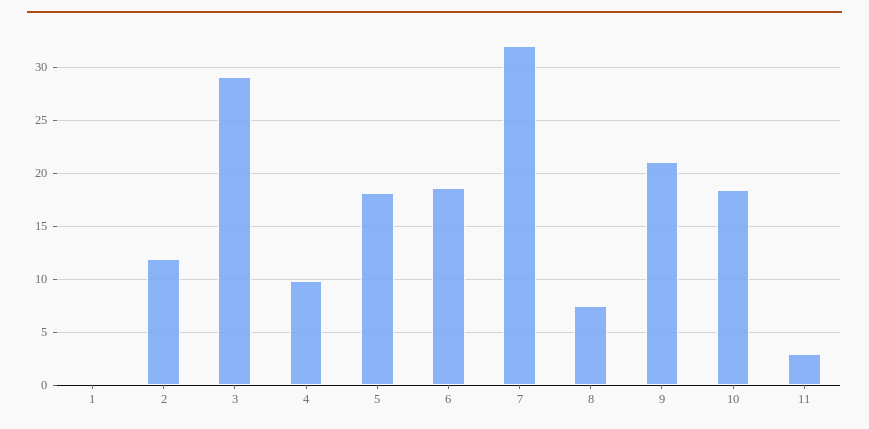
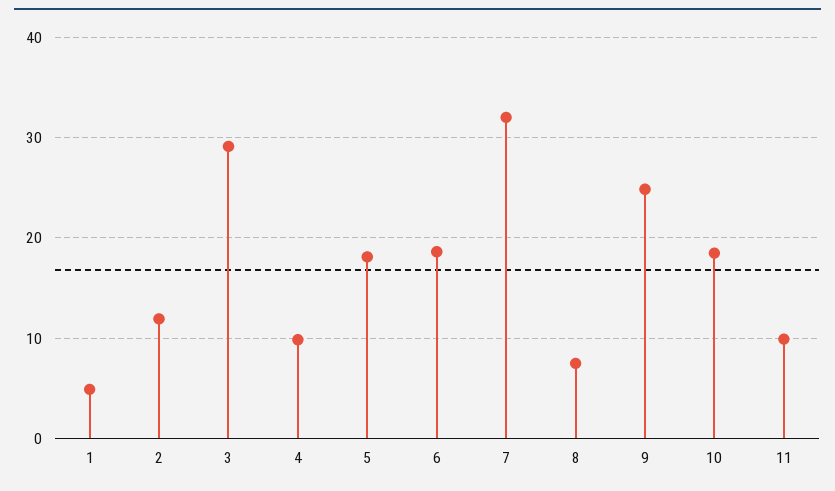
  {
-   "1": 0,
+   "1": 5,
    "2": 12,
    "3": 29,
    "4": 10,
    "5": 18,
    "6": 19,
    "7": 32,
    "8": 7,
-   "9": 21,
+   "9": 25,
    "10": 18,
-   "11": 3
+   "11": 10
  }

